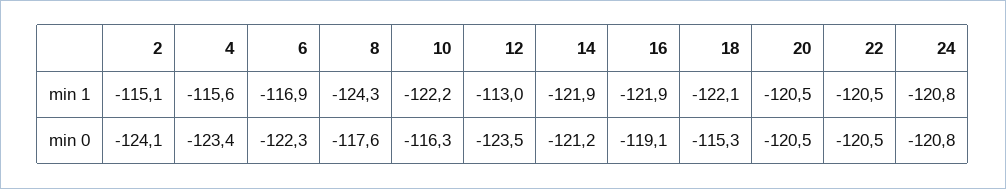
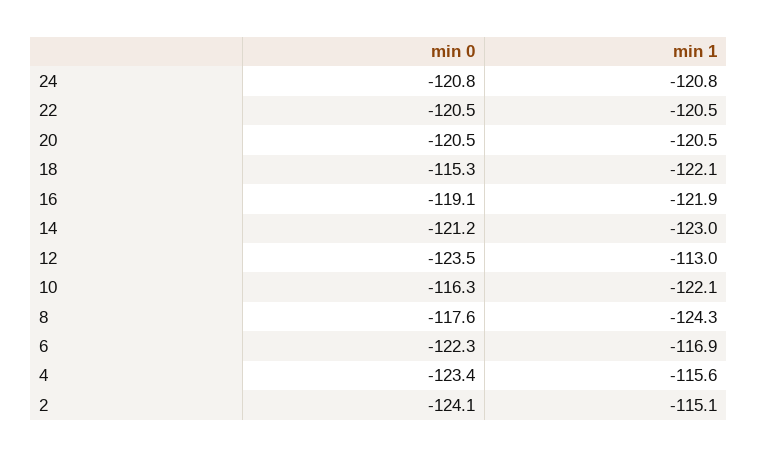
  {
    "2": {
      "min 1": -115.1,
      "min 0": -124.1
    },
    "4": {
      "min 1": -115.6,
      "min 0": -123.4
    },
    "6": {
      "min 1": -116.9,
      "min 0": -122.3
    },
    "8": {
      "min 1": -124.3,
      "min 0": -117.6
    },
    "10": {
-     "min 1": -122.2,
+     "min 1": -122.1,
      "min 0": -116.3
    },
    "12": {
      "min 1": -113,
      "min 0": -123.5
    },
    "14": {
-     "min 1": -121.9,
+     "min 1": -123,
      "min 0": -121.2
    },
    "16": {
      "min 1": -121.9,
      "min 0": -119.1
    },
    "18": {
      "min 1": -122.1,
      "min 0": -115.3
    },
    "20": {
      "min 1": -120.5,
      "min 0": -120.5
    },
    "22": {
      "min 1": -120.5,
      "min 0": -120.5
    },
    "24": {
      "min 1": -120.8,
      "min 0": -120.8
    }
  }

